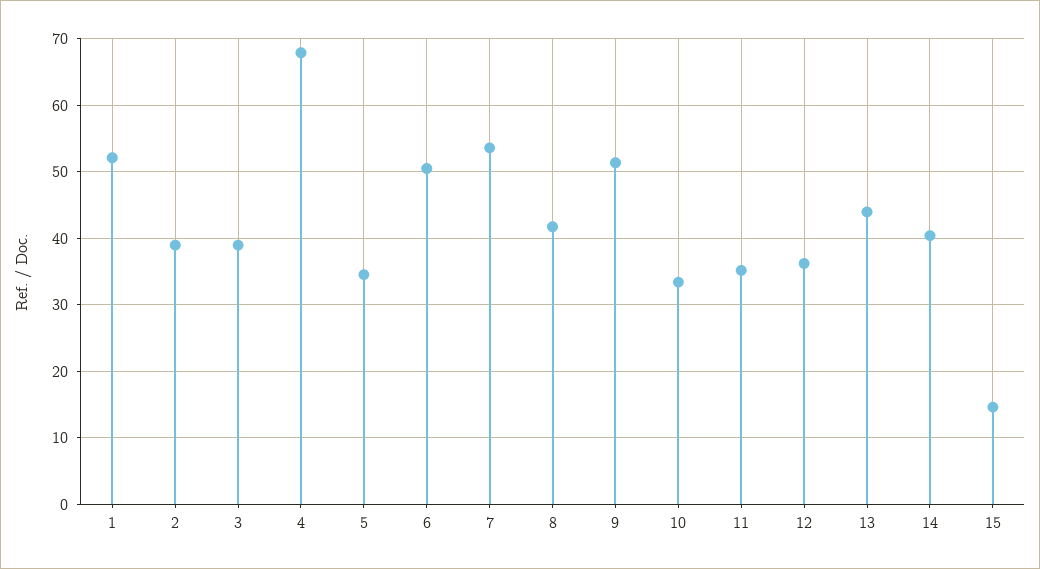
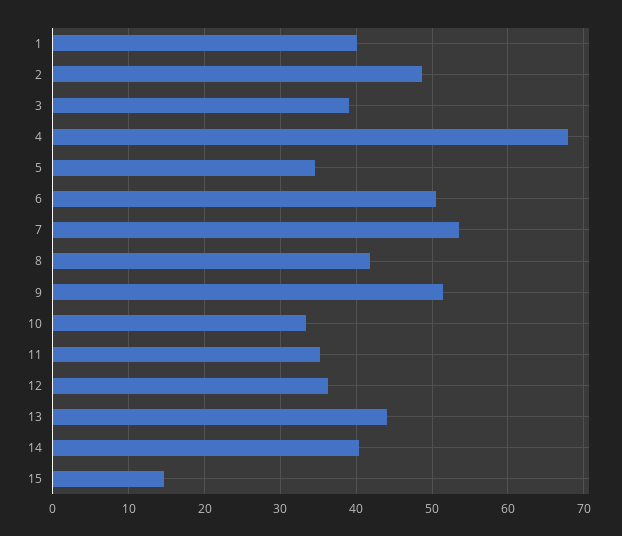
  {
-   "1": 52,
+   "1": 40,
-   "2": 39,
+   "2": 49,
    "3": 39,
    "4": 68,
    "5": 35,
    "6": 51,
    "7": 54,
    "8": 42,
    "9": 51,
    "10": 33,
    "11": 35,
    "12": 36,
    "13": 44,
    "14": 40,
    "15": 15
  }

